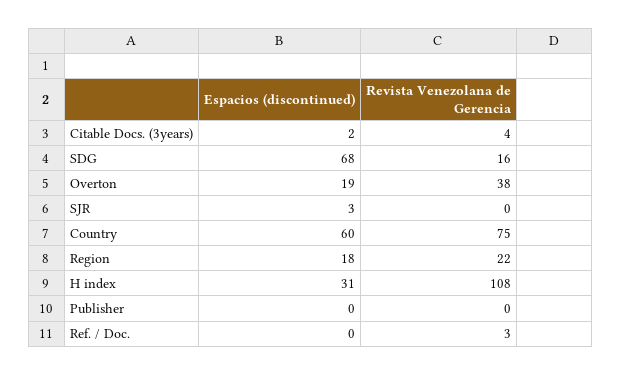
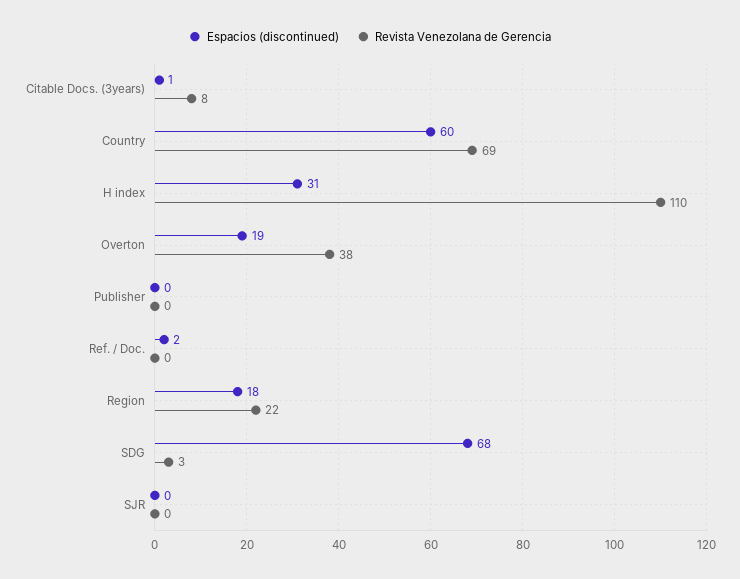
  {
    "Espacios (discontinued)": {
-     "Citable Docs. (3years)": 2,
+     "Citable Docs. (3years)": 1,
      "SDG": 68,
      "Overton": 19,
-     "SJR": 3,
+     "SJR": 0,
      "Country": 60,
      "Region": 18,
      "H index": 31,
      "Publisher": 0,
-     "Ref. / Doc.": 0
+     "Ref. / Doc.": 2
    },
    "Revista Venezolana de Gerencia": {
-     "Citable Docs. (3years)": 4,
+     "Citable Docs. (3years)": 8,
-     "SDG": 16,
+     "SDG": 3,
      "Overton": 38,
      "SJR": 0,
-     "Country": 75,
+     "Country": 69,
      "Region": 22,
-     "H index": 108,
+     "H index": 110,
      "Publisher": 0,
-     "Ref. / Doc.": 3
+     "Ref. / Doc.": 0
    }
  }

